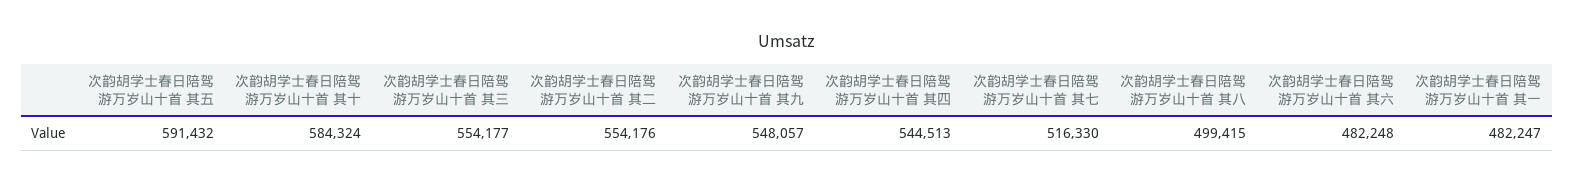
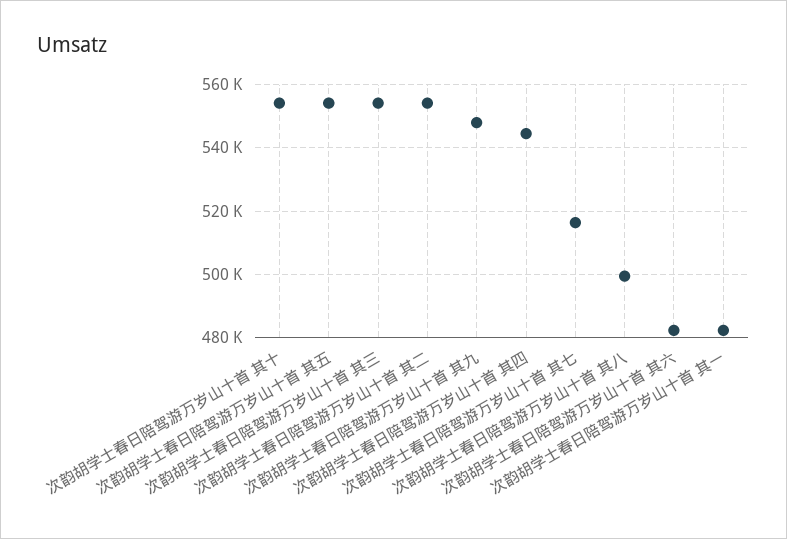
  {
-   "次韵胡学士春日陪驾游万岁山十首 其五": 591432,
+   "次韵胡学士春日陪驾游万岁山十首 其五": 554000,
-   "次韵胡学士春日陪驾游万岁山十首 其十": 584324,
+   "次韵胡学士春日陪驾游万岁山十首 其十": 554000,
    "次韵胡学士春日陪驾游万岁山十首 其三": 554177,
    "次韵胡学士春日陪驾游万岁山十首 其二": 554176,
    "次韵胡学士春日陪驾游万岁山十首 其九": 548057,
    "次韵胡学士春日陪驾游万岁山十首 其四": 544513,
    "次韵胡学士春日陪驾游万岁山十首 其七": 516330,
    "次韵胡学士春日陪驾游万岁山十首 其八": 499415,
    "次韵胡学士春日陪驾游万岁山十首 其六": 482248,
    "次韵胡学士春日陪驾游万岁山十首 其一": 482247
  }

